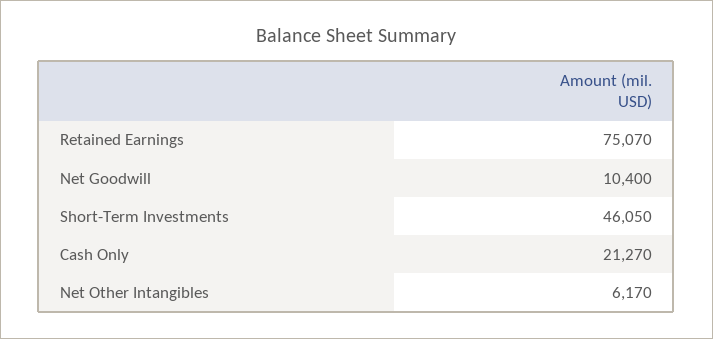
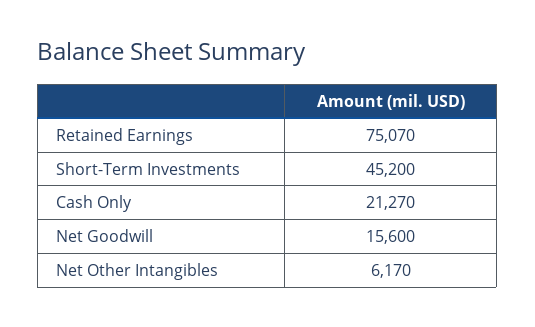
  {
    "Retained Earnings": 75070,
-   "Net Goodwill": 10400,
+   "Net Goodwill": 15600,
-   "Short-Term Investments": 46050,
+   "Short-Term Investments": 45200,
    "Cash Only": 21270,
    "Net Other Intangibles": 6170
  }

